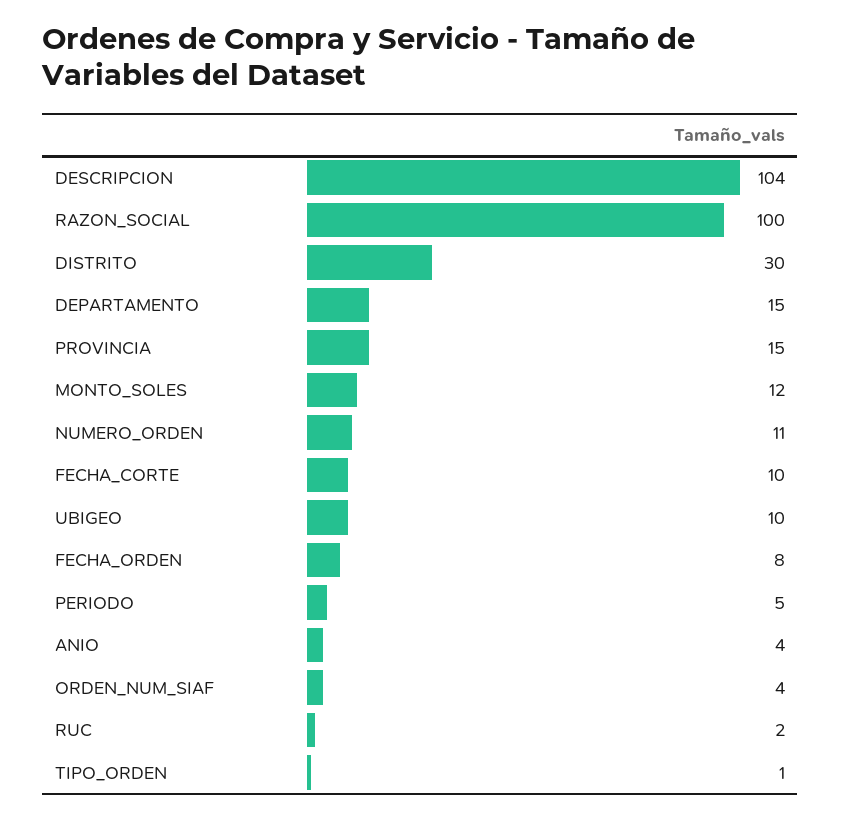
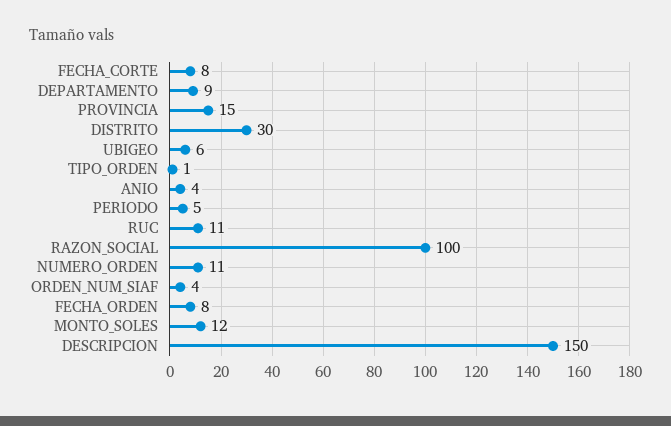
  {
-   "DESCRIPCION": 104,
+   "DESCRIPCION": 150,
    "RAZON_SOCIAL": 100,
    "DISTRITO": 30,
-   "DEPARTAMENTO": 15,
+   "DEPARTAMENTO": 9,
    "PROVINCIA": 15,
    "MONTO_SOLES": 12,
    "NUMERO_ORDEN": 11,
-   "FECHA_CORTE": 10,
+   "FECHA_CORTE": 8,
-   "UBIGEO": 10,
+   "UBIGEO": 6,
    "FECHA_ORDEN": 8,
    "PERIODO": 5,
    "ANIO": 4,
    "ORDEN_NUM_SIAF": 4,
-   "RUC": 2,
+   "RUC": 11,
    "TIPO_ORDEN": 1
  }

